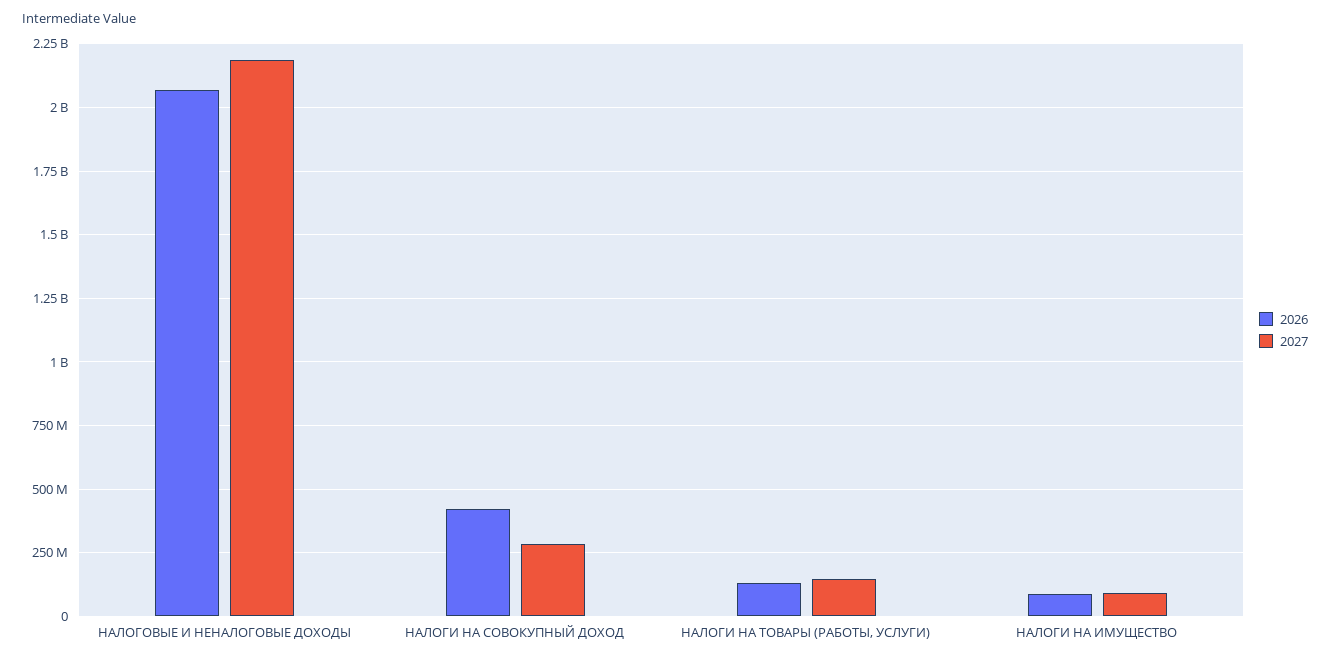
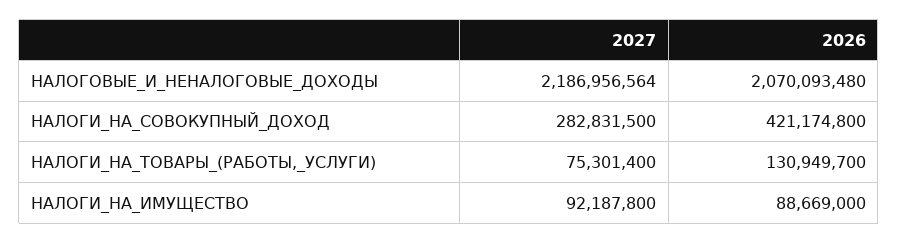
  {
    "2026": {
      "НАЛОГОВЫЕ И НЕНАЛОГОВЫЕ ДОХОДЫ": 2070093480,
      "НАЛОГИ НА СОВОКУПНЫЙ ДОХОД": 421174800,
      "НАЛОГИ НА ТОВАРЫ (РАБОТЫ, УСЛУГИ)": 130949700,
      "НАЛОГИ НА ИМУЩЕСТВО": 88669000
    },
    "2027": {
      "НАЛОГОВЫЕ И НЕНАЛОГОВЫЕ ДОХОДЫ": 2186956564,
      "НАЛОГИ НА СОВОКУПНЫЙ ДОХОД": 282831500,
-     "НАЛОГИ НА ТОВАРЫ (РАБОТЫ, УСЛУГИ)": 150000000,
+     "НАЛОГИ НА ТОВАРЫ (РАБОТЫ, УСЛУГИ)": 75301400,
      "НАЛОГИ НА ИМУЩЕСТВО": 92187800
    }
  }

